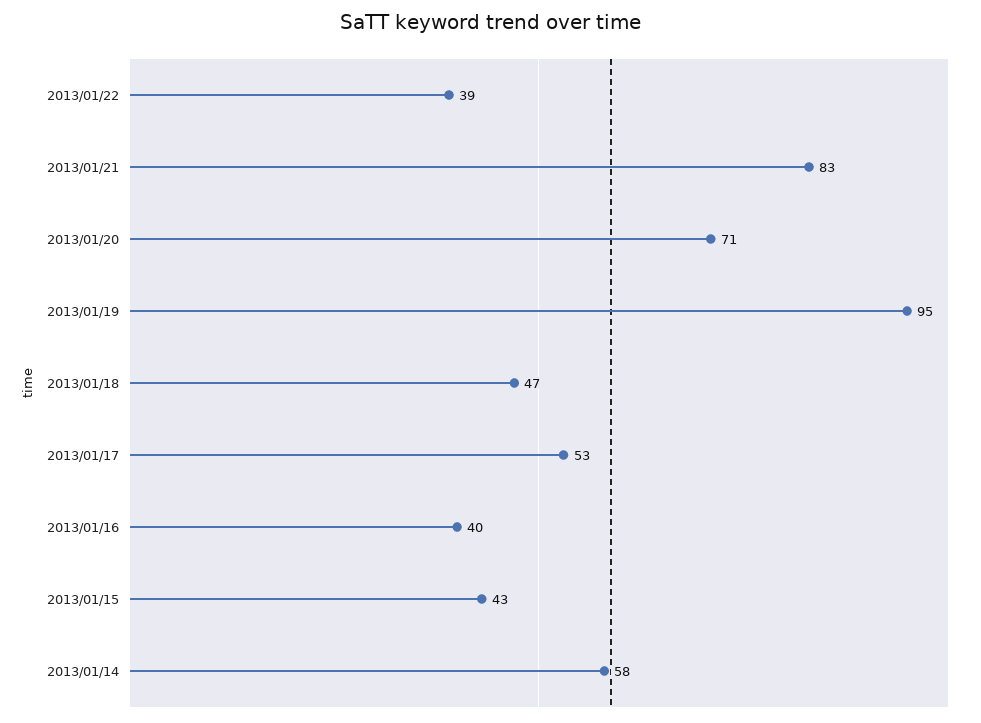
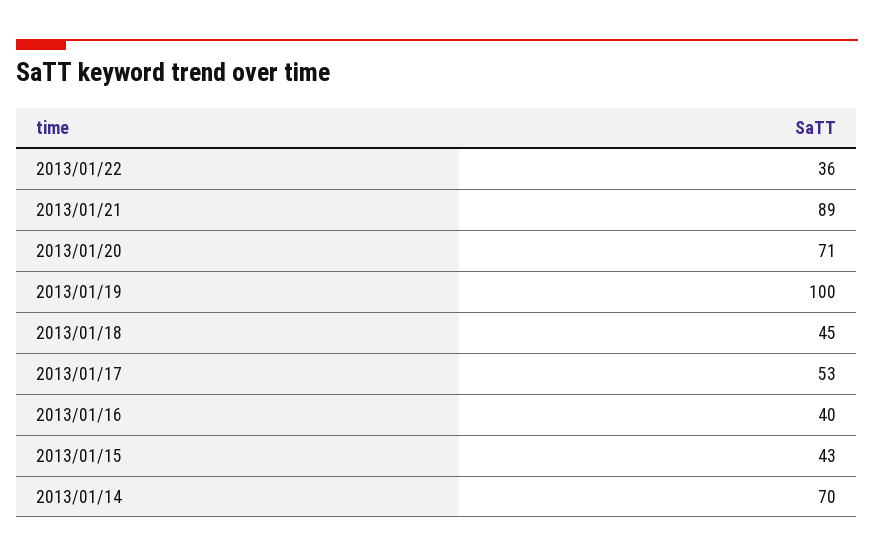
  {
-   "2013/01/22": 39,
+   "2013/01/22": 36,
-   "2013/01/21": 83,
+   "2013/01/21": 89,
    "2013/01/20": 71,
-   "2013/01/19": 95,
+   "2013/01/19": 100,
-   "2013/01/18": 47,
+   "2013/01/18": 45,
    "2013/01/17": 53,
    "2013/01/16": 40,
    "2013/01/15": 43,
-   "2013/01/14": 58
+   "2013/01/14": 70
  }

